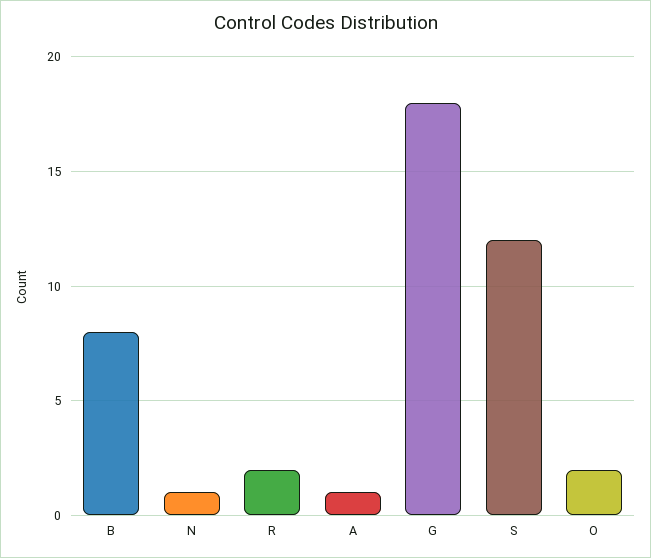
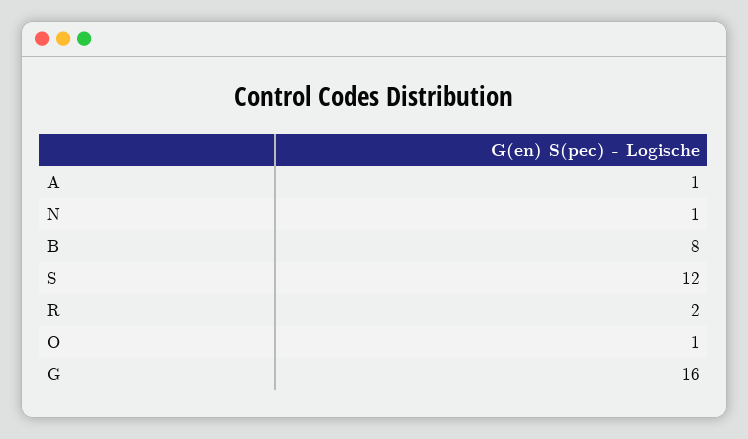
  {
    "B": 8,
    "N": 1,
    "R": 2,
    "A": 1,
-   "G": 18,
+   "G": 16,
    "S": 12,
-   "O": 2
+   "O": 1
  }

